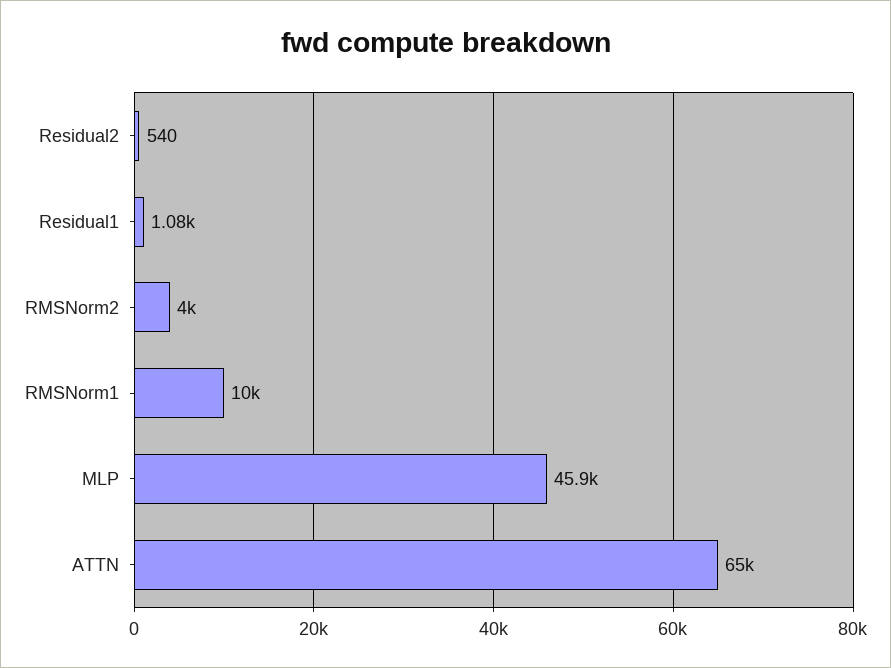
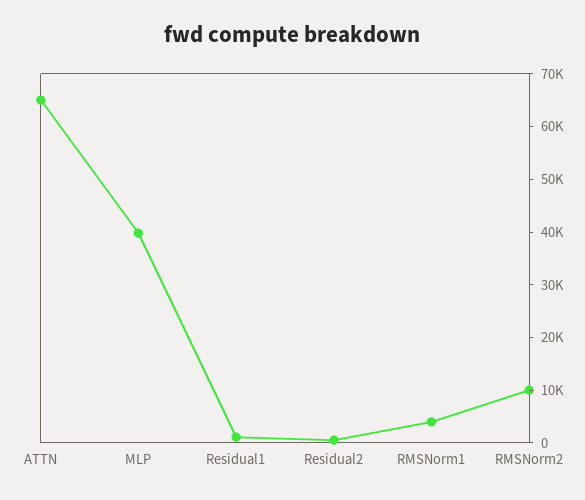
  {
    "Residual2": 540,
    "Residual1": 1080,
-   "RMSNorm2": 4000,
+   "RMSNorm2": 10000,
-   "RMSNorm1": 10000,
+   "RMSNorm1": 4000,
-   "MLP": 45900,
+   "MLP": 40000,
    "ATTN": 65000
  }

